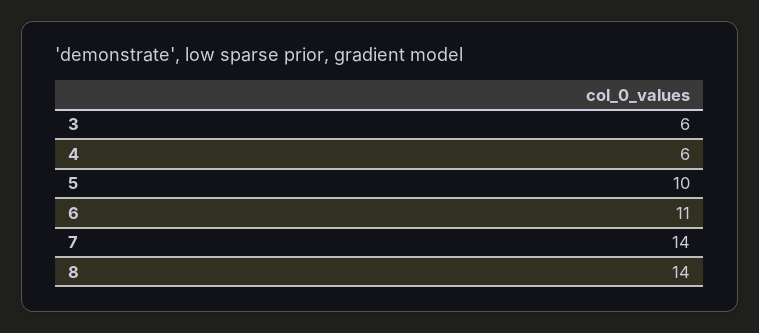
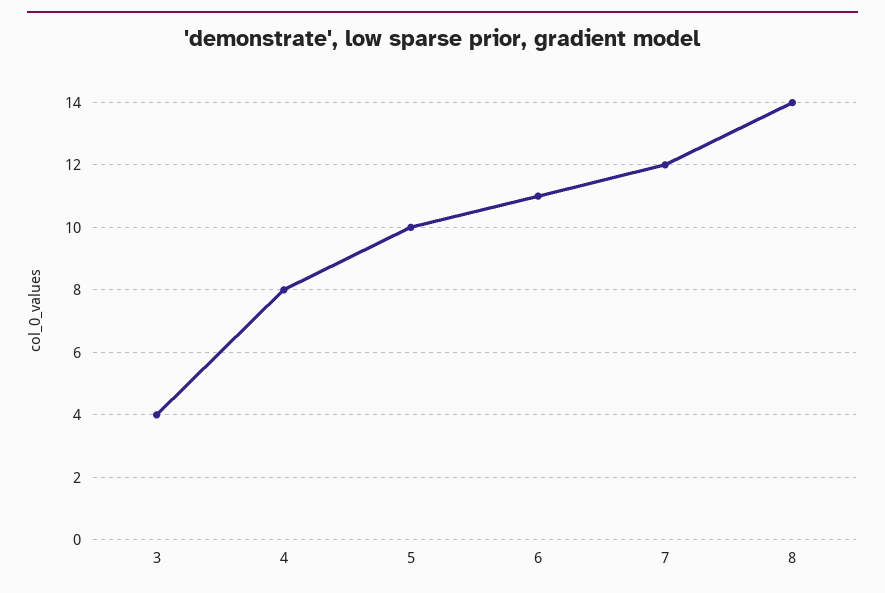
  {
-   "3": 6,
+   "3": 4,
-   "4": 6,
+   "4": 8,
    "5": 10,
    "6": 11,
-   "7": 14,
+   "7": 12,
    "8": 14
  }

